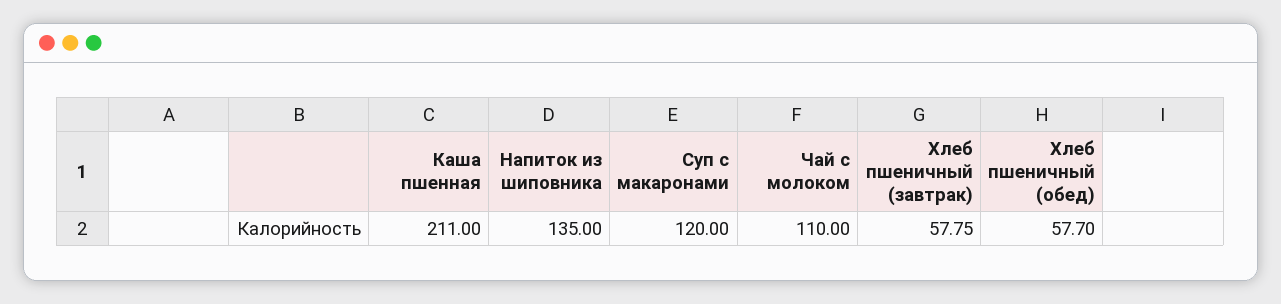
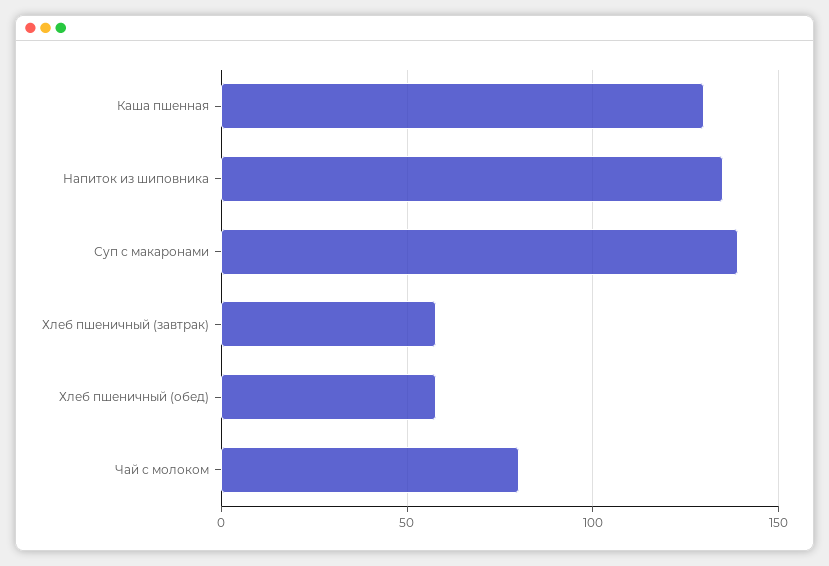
  {
-   "Каша пшенная": 211,
+   "Каша пшенная": 130,
    "Напиток из шиповника": 135,
-   "Суп с макаронами": 120,
+   "Суп с макаронами": 140,
-   "Чай с молоком": 110,
+   "Чай с молоком": 80,
    "Хлеб пшеничный (завтрак)": 57.75,
    "Хлеб пшеничный (обед)": 57.7
  }

